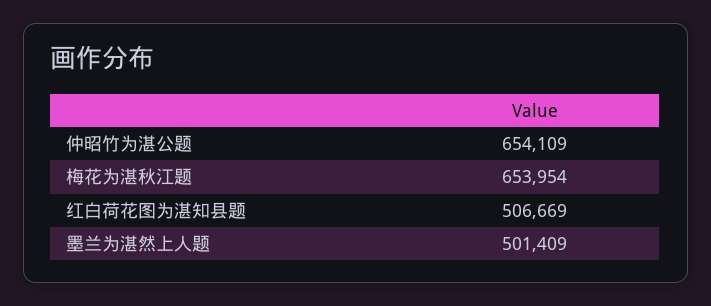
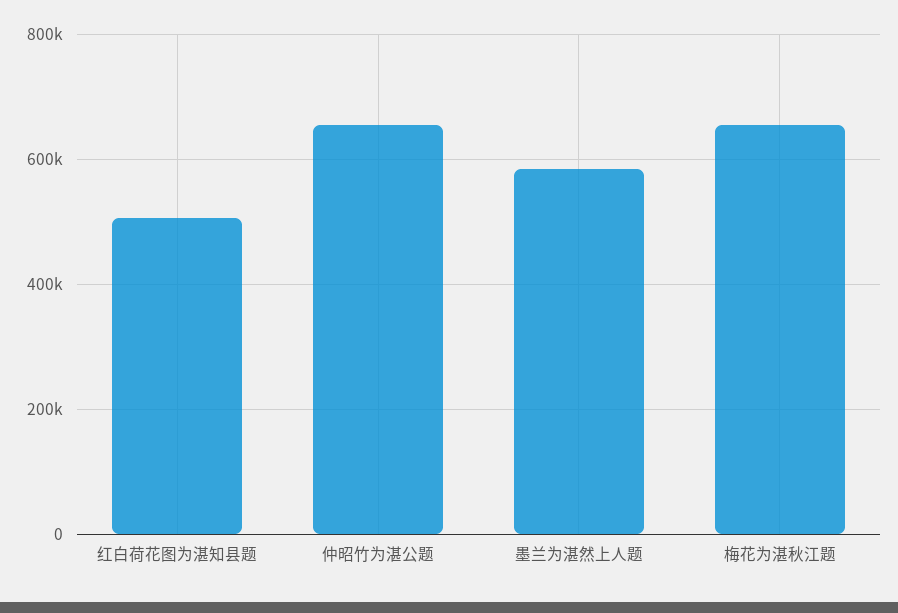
  {
    "仲昭竹为湛公题": 654109,
    "梅花为湛秋江题": 653954,
    "红白荷花图为湛知县题": 506669,
-   "墨兰为湛然上人题": 501409
+   "墨兰为湛然上人题": 580000
  }

